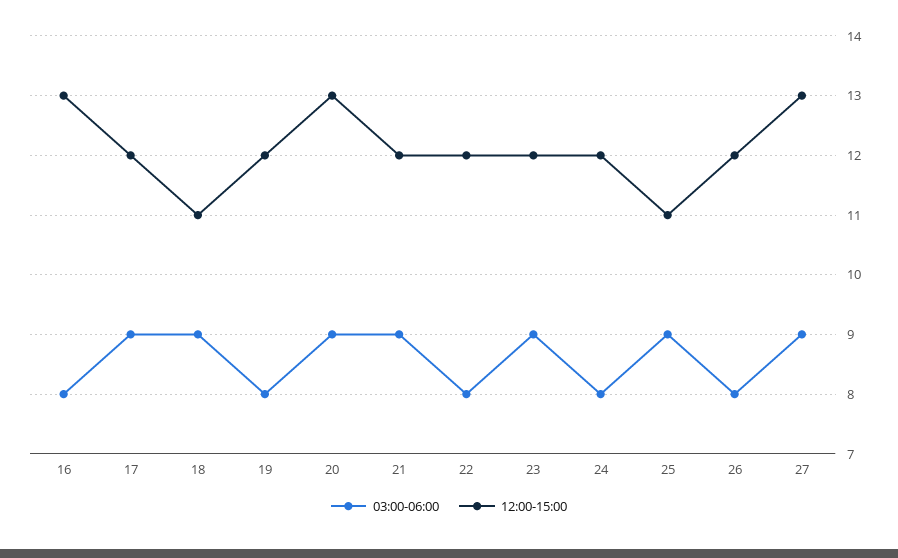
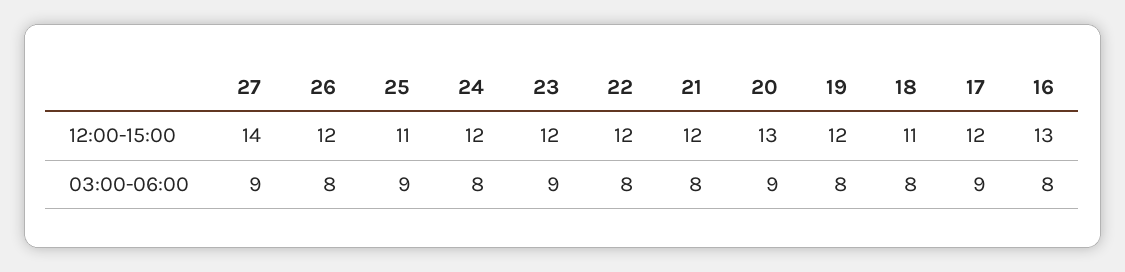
  {
    "03:00-06:00": {
      "16": 8,
      "17": 9,
-     "18": 9,
+     "18": 8,
      "19": 8,
      "20": 9,
-     "21": 9,
+     "21": 8,
      "22": 8,
      "23": 9,
      "24": 8,
      "25": 9,
      "26": 8,
      "27": 9
    },
    "12:00-15:00": {
      "16": 13,
      "17": 12,
      "18": 11,
      "19": 12,
      "20": 13,
      "21": 12,
      "22": 12,
      "23": 12,
      "24": 12,
      "25": 11,
      "26": 12,
-     "27": 13
+     "27": 14
    }
  }

